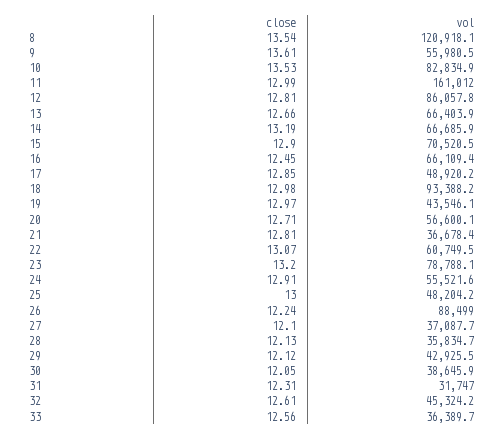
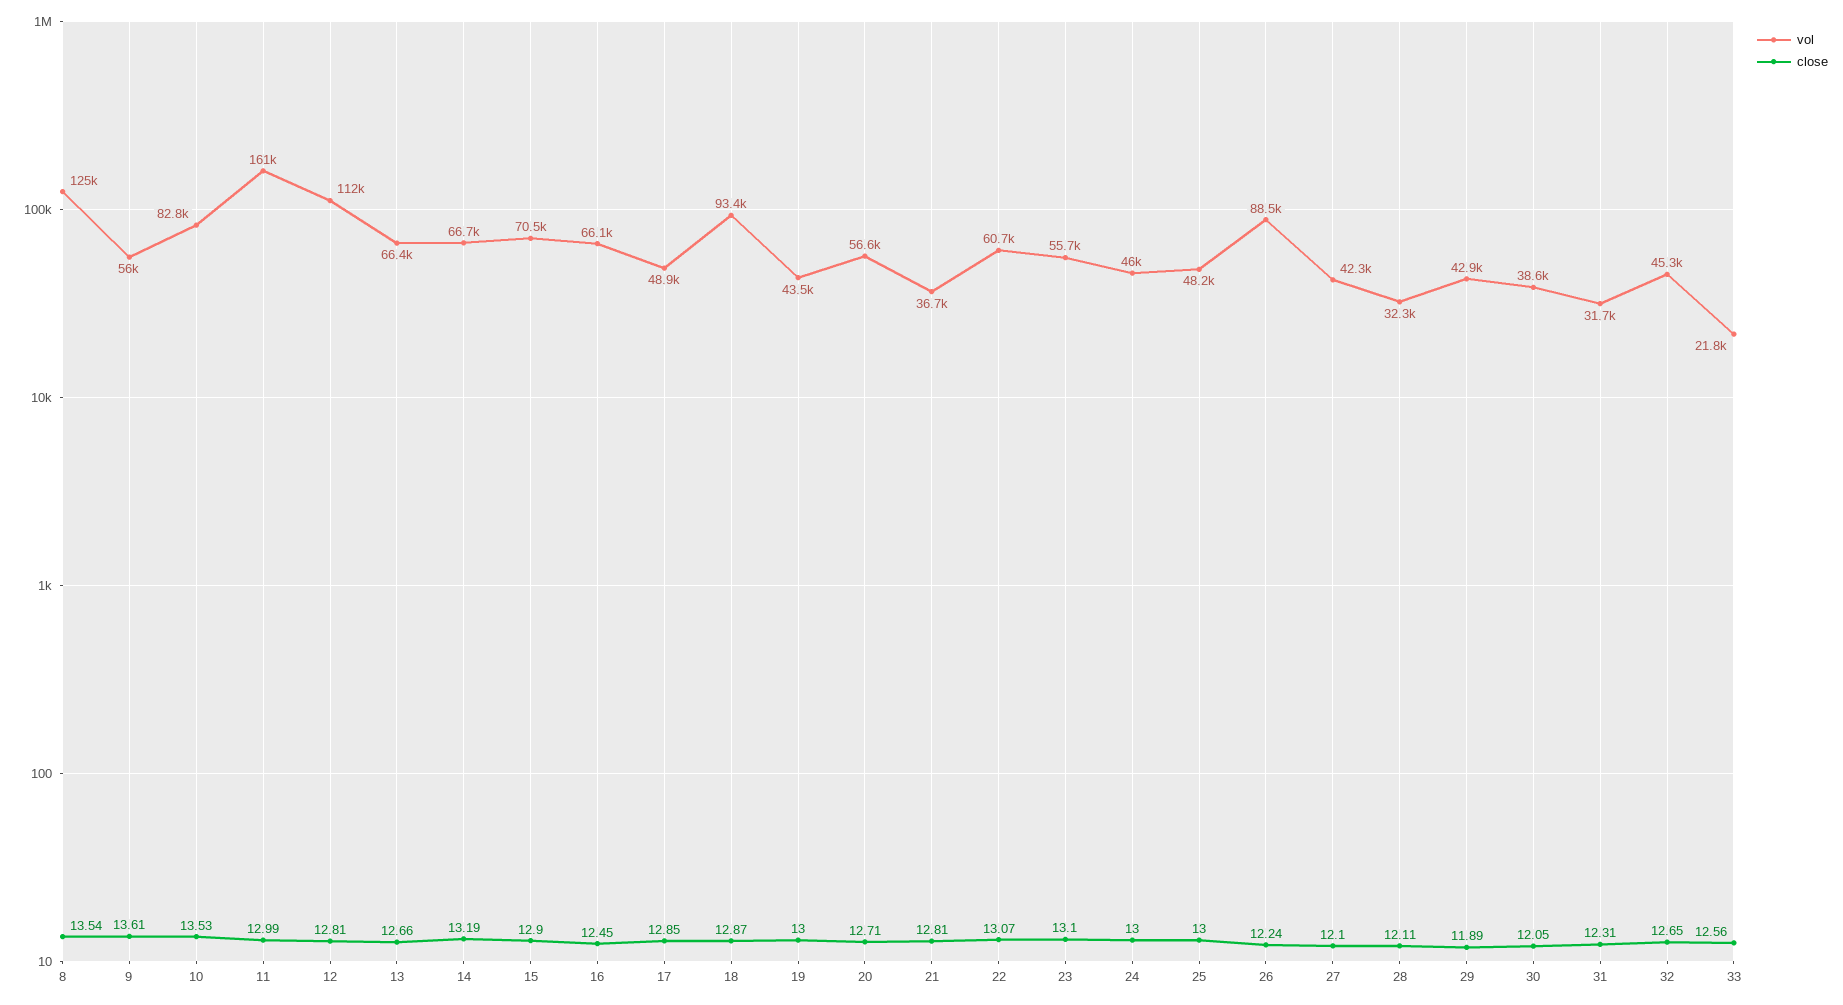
  {
    "close": {
      "8": 13.54,
      "9": 13.61,
      "10": 13.53,
      "11": 12.99,
      "12": 12.81,
      "13": 12.66,
      "14": 13.19,
      "15": 12.9,
      "16": 12.45,
      "17": 12.85,
-     "18": 12.98,
+     "18": 12.87,
-     "19": 12.97,
+     "19": 13,
      "20": 12.71,
      "21": 12.81,
      "22": 13.07,
-     "23": 13.2,
+     "23": 13.1,
-     "24": 12.91,
+     "24": 13,
      "25": 13,
      "26": 12.24,
      "27": 12.1,
-     "28": 12.13,
+     "28": 12.11,
-     "29": 12.12,
+     "29": 11.89,
      "30": 12.05,
      "31": 12.31,
-     "32": 12.61,
+     "32": 12.65,
      "33": 12.56
    },
    "vol": {
-     "8": 120918.1,
+     "8": 125000,
      "9": 55980.5,
      "10": 82834.9,
      "11": 161012,
-     "12": 86057.8,
+     "12": 112000,
      "13": 66403.9,
      "14": 66685.9,
      "15": 70520.5,
      "16": 66109.4,
      "17": 48920.2,
      "18": 93388.2,
      "19": 43546.1,
      "20": 56600.1,
      "21": 36678.4,
      "22": 60749.5,
-     "23": 78788.1,
+     "23": 55700,
-     "24": 55521.6,
+     "24": 46000,
      "25": 48204.2,
      "26": 88499,
-     "27": 37087.7,
+     "27": 42300,
-     "28": 35834.7,
+     "28": 32300,
      "29": 42925.5,
      "30": 38645.9,
      "31": 31747,
      "32": 45324.2,
-     "33": 36389.7
+     "33": 21800
    }
  }

